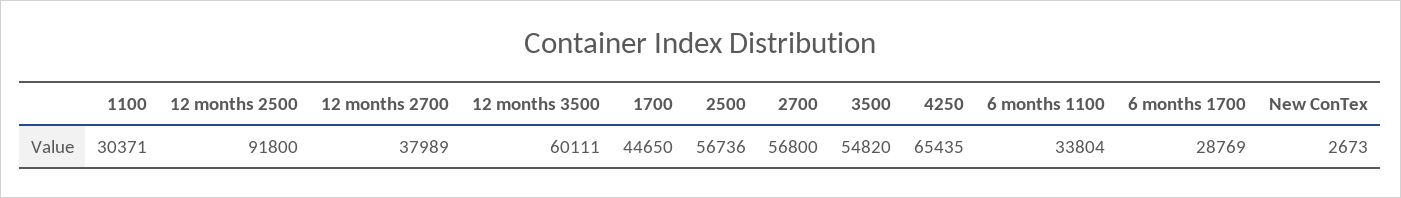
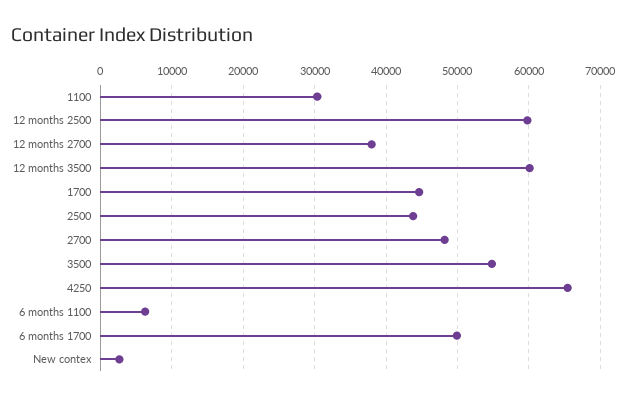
  {
    "1100": 30371,
-   "12 months 2500": 91800,
+   "12 months 2500": 60000,
    "12 months 2700": 37989,
    "12 months 3500": 60111,
    "1700": 44650,
-   "2500": 56736,
+   "2500": 44000,
-   "2700": 56800,
+   "2700": 48000,
    "3500": 54820,
    "4250": 65435,
-   "6 months 1100": 33804,
+   "6 months 1100": 6000,
-   "6 months 1700": 28769,
+   "6 months 1700": 50000,
    "New ConTex": 2673
  }

